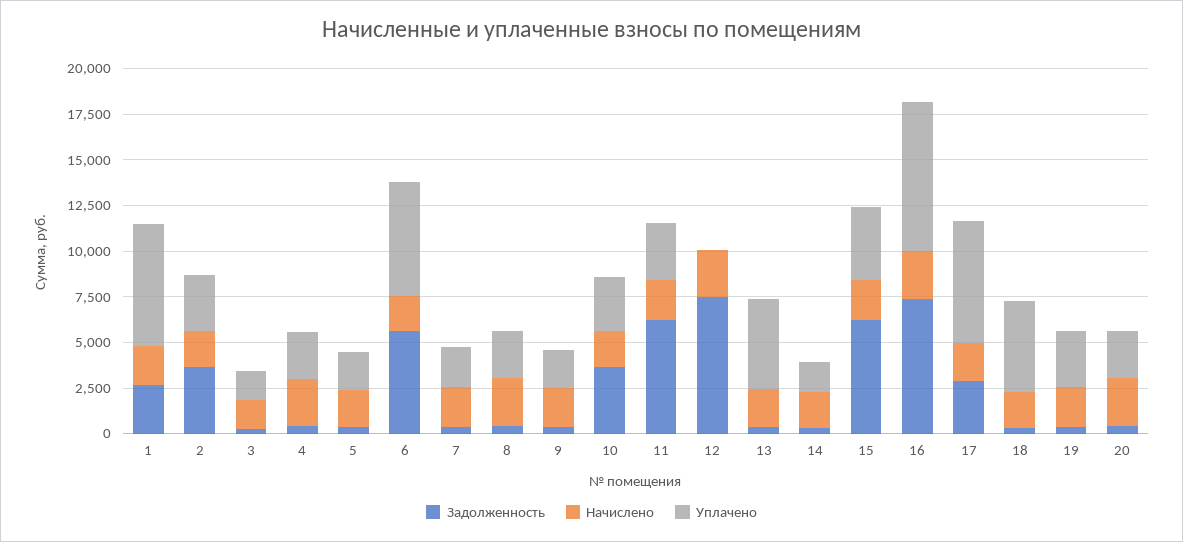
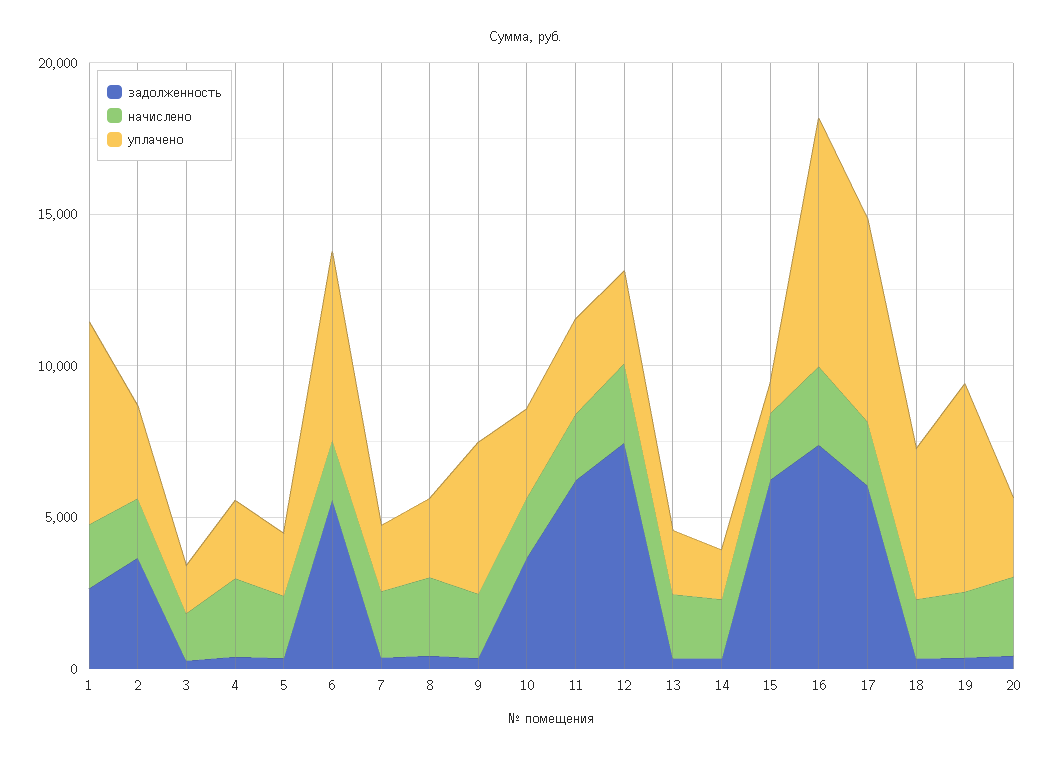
  {
    "Задолженность": {
      "1": 2500,
      "2": 3500,
      "3": 500,
      "4": 500,
      "5": 500,
      "6": 5500,
      "7": 500,
      "8": 500,
      "9": 500,
      "10": 3500,
      "11": 6000,
      "12": 7500,
      "13": 500,
      "14": 500,
      "15": 6000,
      "16": 7500,
-     "17": 3000,
+     "17": 6000,
      "18": 500,
      "19": 500,
      "20": 500
    },
    "Начислено": {
      "1": 2000,
      "2": 2000,
      "3": 1500,
      "4": 2500,
      "5": 2000,
      "6": 2000,
      "7": 2000,
      "8": 2500,
      "9": 2000,
      "10": 2000,
      "11": 2000,
      "12": 2500,
      "13": 2000,
      "14": 2000,
      "15": 2000,
      "16": 2500,
      "17": 2000,
      "18": 2000,
      "19": 2000,
      "20": 2500
    },
    "Уплачено": {
      "1": 6500,
      "2": 3000,
      "3": 1500,
      "4": 2500,
      "5": 2000,
      "6": 6000,
      "7": 2000,
      "8": 2500,
-     "9": 2000,
+     "9": 5000,
      "10": 3000,
      "11": 3000,
-     "12": 0,
+     "12": 3000,
-     "13": 5000,
+     "13": 2000,
      "14": 1500,
-     "15": 4000,
+     "15": 1000,
      "16": 8000,
      "17": 6500,
      "18": 5000,
-     "19": 3000,
+     "19": 7000,
      "20": 2500
    }
  }

